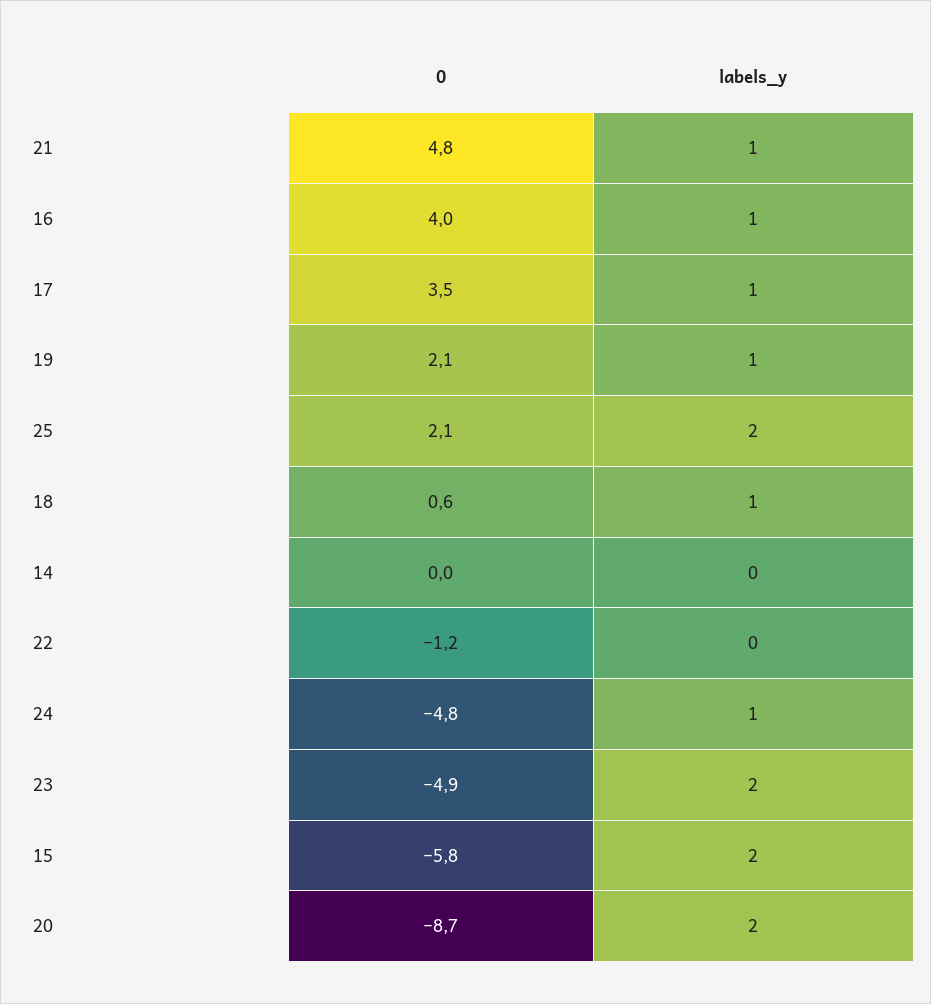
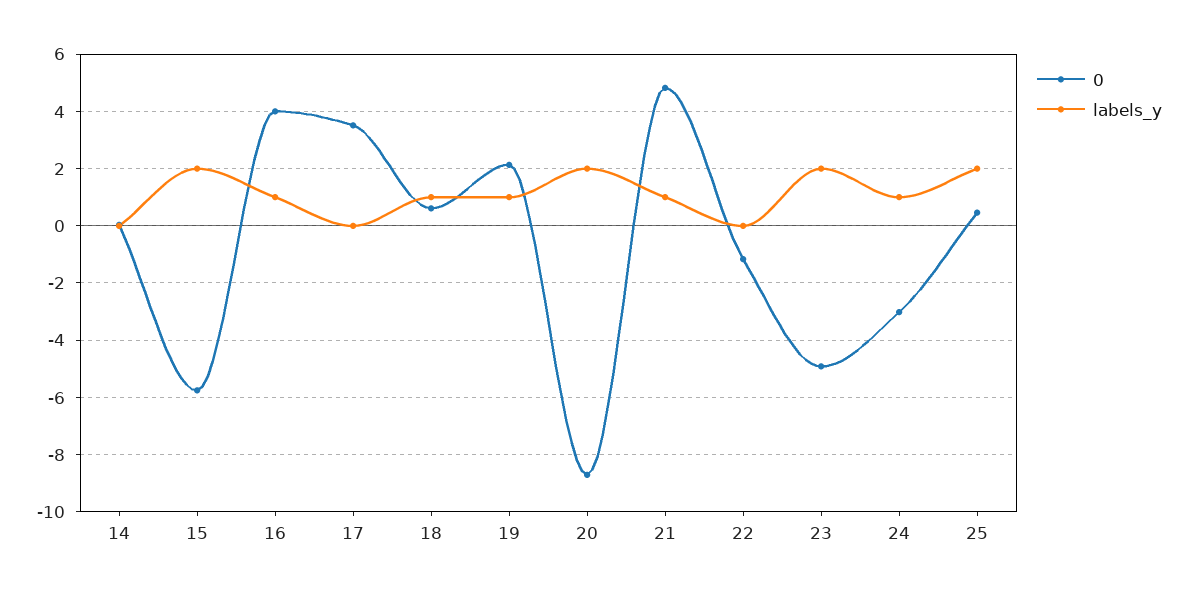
  {
    "0": {
      "21": 4.8,
      "16": 4,
      "17": 3.5,
      "19": 2.1,
-     "25": 2.1,
+     "25": 0.5,
      "18": 0.6,
      "14": 0,
      "22": -1.2,
-     "24": -4.8,
+     "24": -3,
      "23": -4.9,
      "15": -5.8,
      "20": -8.7
    },
    "labels_y": {
      "21": 1,
      "16": 1,
-     "17": 1,
+     "17": 0,
      "19": 1,
      "25": 2,
      "18": 1,
      "14": 0,
      "22": 0,
      "24": 1,
      "23": 2,
      "15": 2,
      "20": 2
    }
  }

